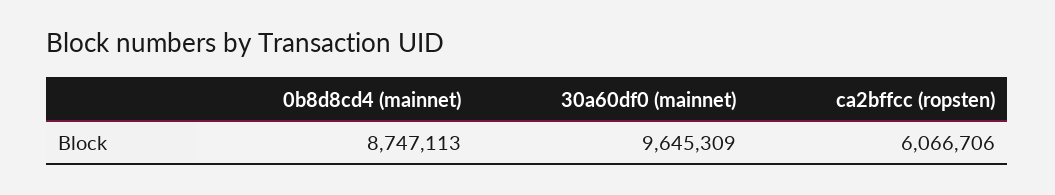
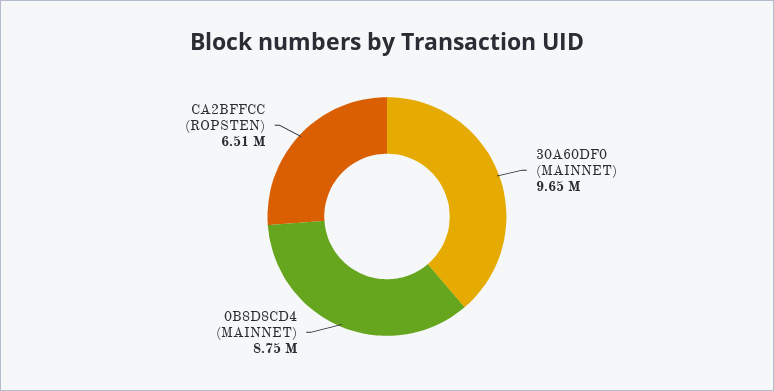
  {
    "0b8d8cd4 (mainnet)": 8747113,
    "30a60df0 (mainnet)": 9645309,
-   "ca2bffcc (ropsten)": 6066706
+   "ca2bffcc (ropsten)": 6510000
  }

